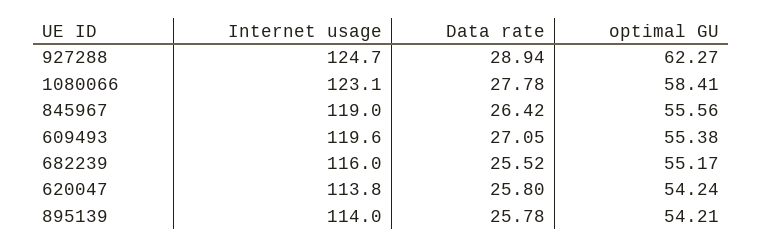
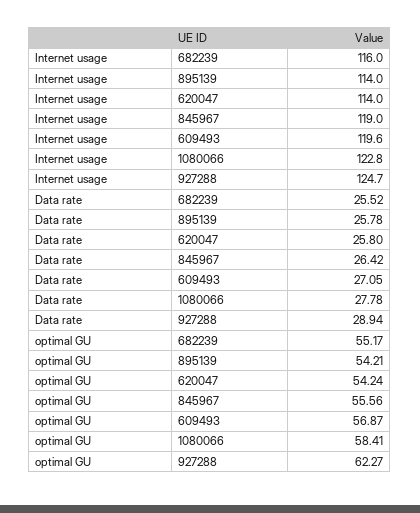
  {
    "Internet usage": {
      "927288": 124.7,
-     "1080066": 123.1,
+     "1080066": 122.8,
      "845967": 119,
      "609493": 119.6,
      "682239": 116,
-     "620047": 113.8,
+     "620047": 114,
      "895139": 114
    },
    "Data rate": {
      "927288": 28.94,
      "1080066": 27.78,
      "845967": 26.42,
      "609493": 27.05,
      "682239": 25.52,
      "620047": 25.8,
      "895139": 25.78
    },
    "optimal GU": {
      "927288": 62.27,
      "1080066": 58.41,
      "845967": 55.56,
-     "609493": 55.38,
+     "609493": 56.87,
      "682239": 55.17,
      "620047": 54.24,
      "895139": 54.21
    }
  }

